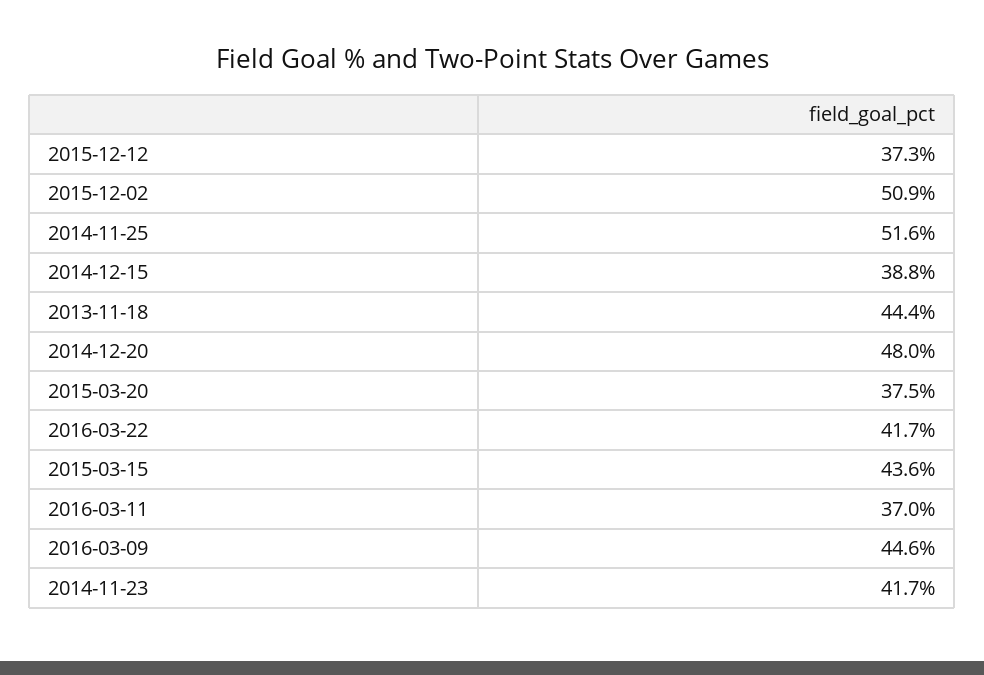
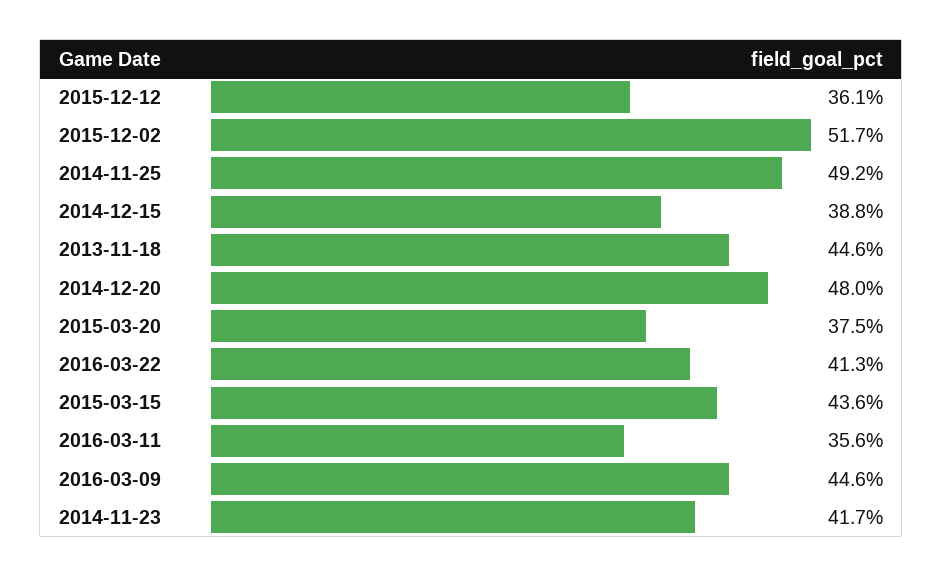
  {
-   "2015-12-12": 37.3,
+   "2015-12-12": 36.1,
-   "2015-12-02": 50.9,
+   "2015-12-02": 51.7,
-   "2014-11-25": 51.6,
+   "2014-11-25": 49.2,
    "2014-12-15": 38.8,
-   "2013-11-18": 44.4,
+   "2013-11-18": 44.6,
    "2014-12-20": 48,
    "2015-03-20": 37.5,
-   "2016-03-22": 41.7,
+   "2016-03-22": 41.3,
    "2015-03-15": 43.6,
-   "2016-03-11": 37,
+   "2016-03-11": 35.6,
    "2016-03-09": 44.6,
    "2014-11-23": 41.7
  }

